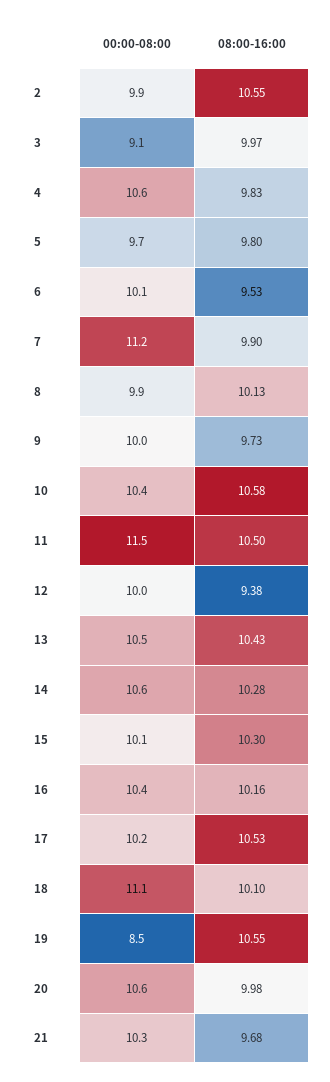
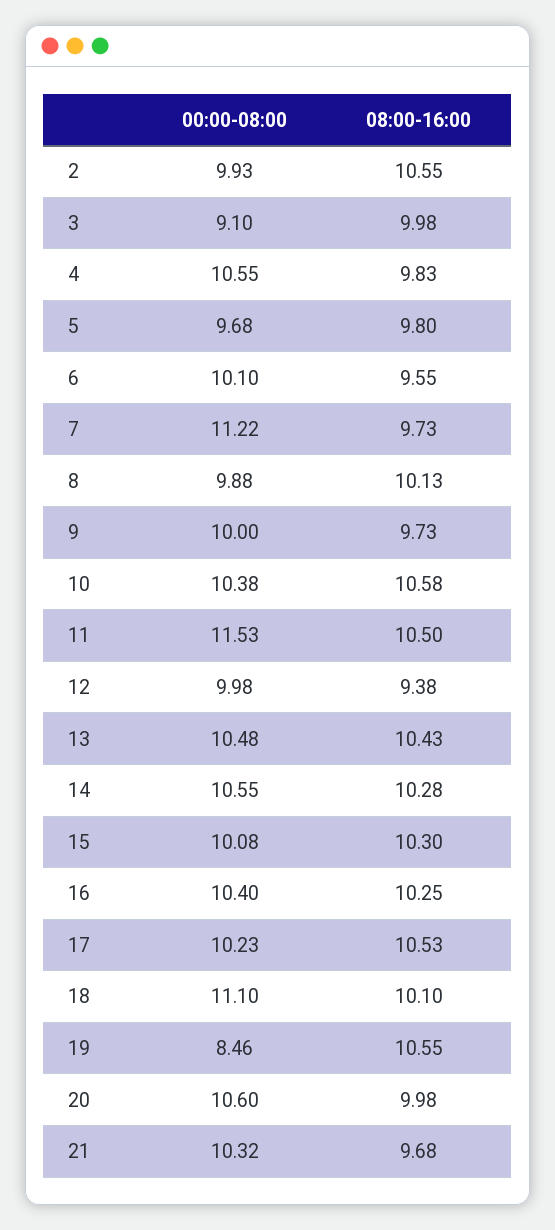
  {
    "00:00-08:00": {
      "2": 9.93,
      "3": 9.1,
      "4": 10.55,
      "5": 9.68,
      "6": 10.1,
      "7": 11.22,
      "8": 9.88,
      "9": 10,
      "10": 10.38,
      "11": 11.53,
      "12": 9.98,
      "13": 10.48,
      "14": 10.55,
      "15": 10.08,
      "16": 10.4,
      "17": 10.23,
      "18": 11.1,
      "19": 8.46,
      "20": 10.6,
      "21": 10.32
    },
    "08:00-16:00": {
      "2": 10.55,
-     "3": 9.97,
+     "3": 9.98,
      "4": 9.83,
      "5": 9.8,
-     "6": 9.53,
+     "6": 9.55,
-     "7": 9.9,
+     "7": 9.73,
      "8": 10.13,
      "9": 9.73,
      "10": 10.58,
      "11": 10.5,
      "12": 9.38,
      "13": 10.43,
      "14": 10.28,
      "15": 10.3,
-     "16": 10.16,
+     "16": 10.25,
      "17": 10.53,
      "18": 10.1,
      "19": 10.55,
      "20": 9.98,
      "21": 9.68
    }
  }

